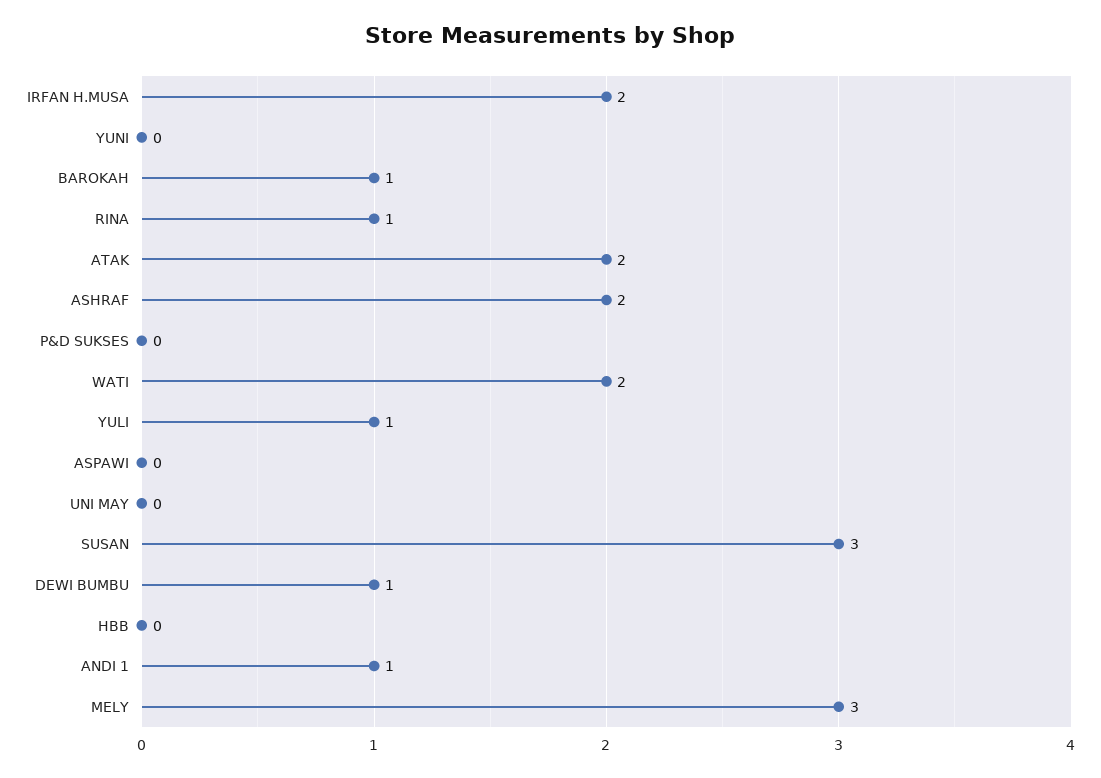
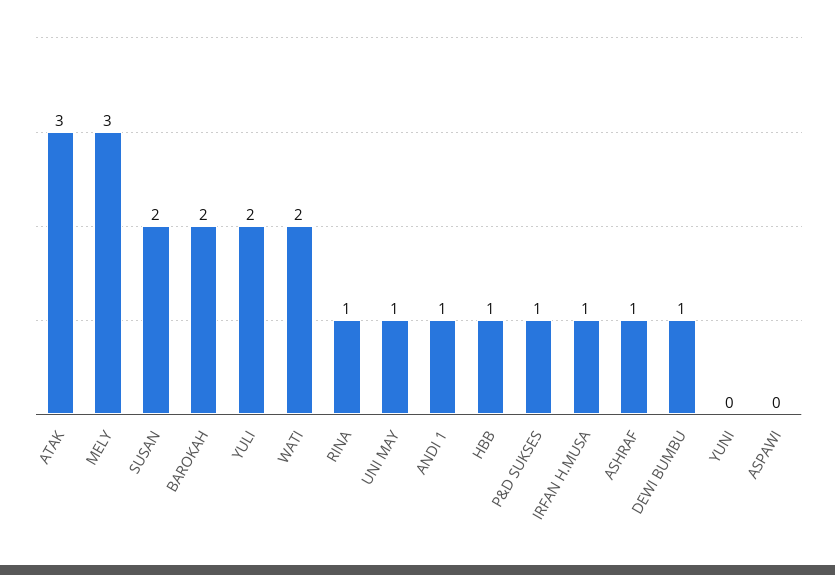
  {
-   "IRFAN H.MUSA": 2,
+   "IRFAN H.MUSA": 1,
    "YUNI": 0,
-   "BAROKAH": 1,
+   "BAROKAH": 2,
    "RINA": 1,
-   "ATAK": 2,
+   "ATAK": 3,
-   "ASHRAF": 2,
+   "ASHRAF": 1,
-   "P&D SUKSES": 0,
+   "P&D SUKSES": 1,
    "WATI": 2,
-   "YULI": 1,
+   "YULI": 2,
    "ASPAWI": 0,
-   "UNI MAY": 0,
+   "UNI MAY": 1,
-   "SUSAN": 3,
+   "SUSAN": 2,
    "DEWI BUMBU": 1,
-   "HBB": 0,
+   "HBB": 1,
    "ANDI 1": 1,
    "MELY": 3
  }

